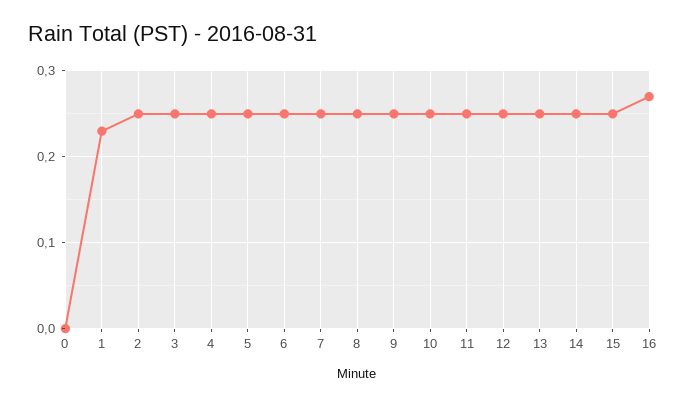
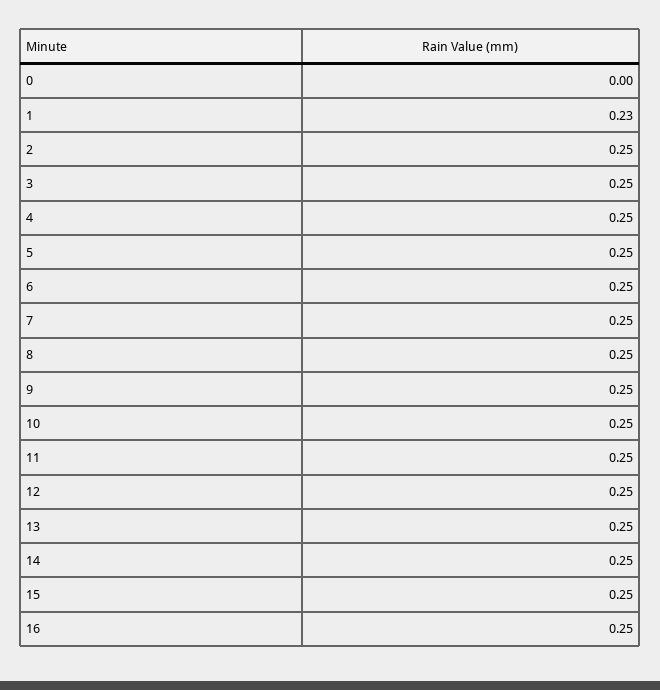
  {
    "0": 0,
    "1": 0.23,
    "2": 0.25,
    "3": 0.25,
    "4": 0.25,
    "5": 0.25,
    "6": 0.25,
    "7": 0.25,
    "8": 0.25,
    "9": 0.25,
    "10": 0.25,
    "11": 0.25,
    "12": 0.25,
    "13": 0.25,
    "14": 0.25,
    "15": 0.25,
-   "16": 0.27
+   "16": 0.25
  }

